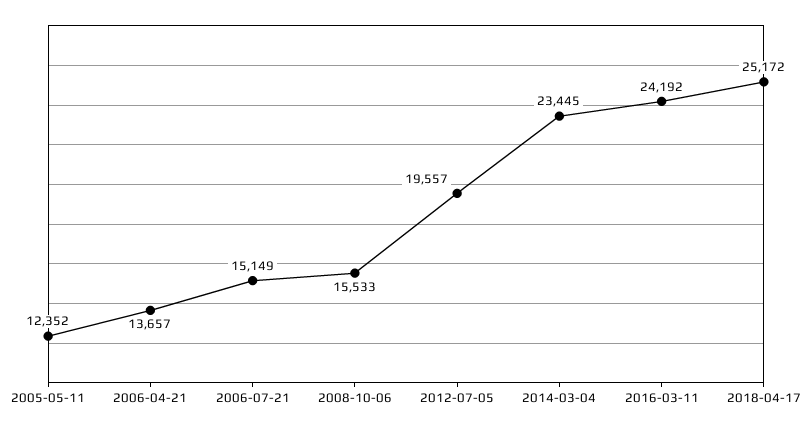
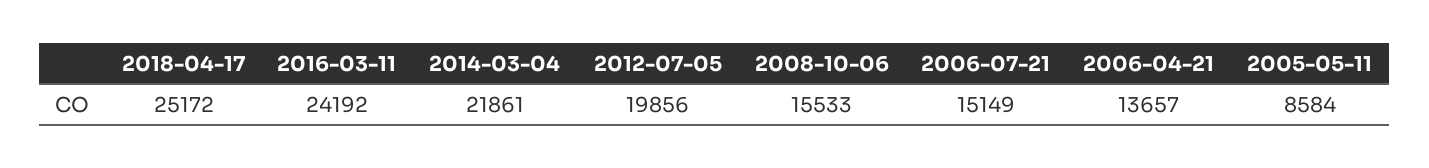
  {
-   "2005-05-11": 12352,
+   "2005-05-11": 8584,
    "2006-04-21": 13657,
    "2006-07-21": 15149,
    "2008-10-06": 15533,
-   "2012-07-05": 19557,
+   "2012-07-05": 19856,
-   "2014-03-04": 23445,
+   "2014-03-04": 21861,
    "2016-03-11": 24192,
    "2018-04-17": 25172
  }

